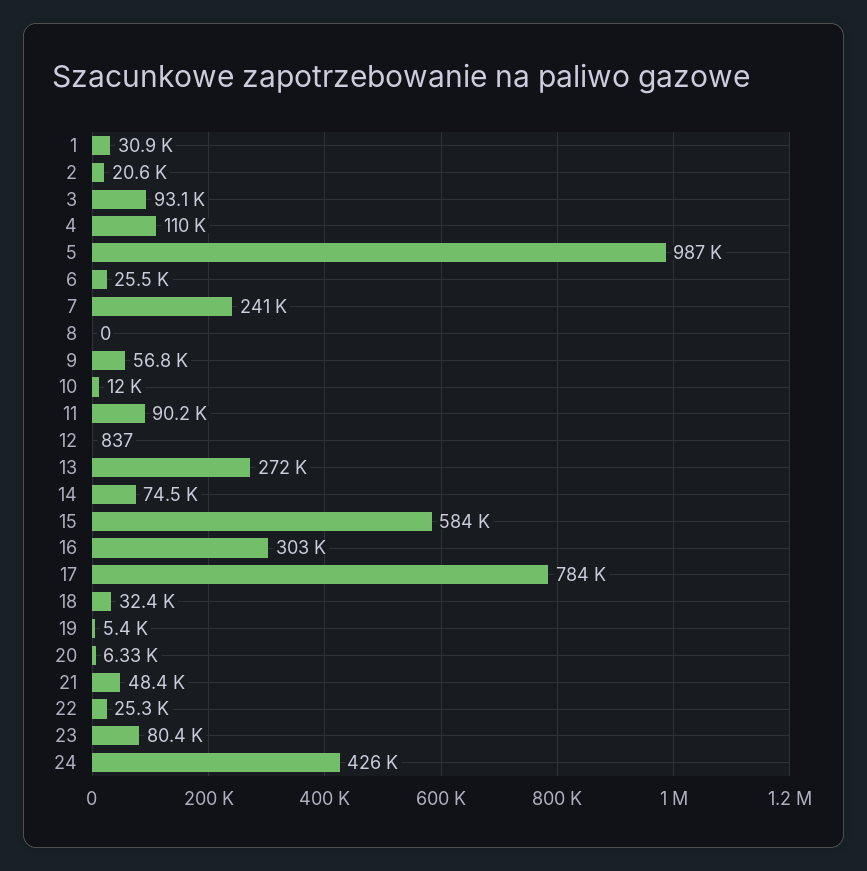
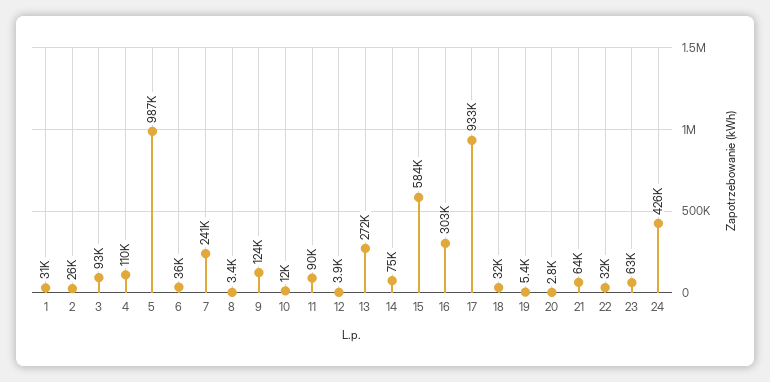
  {
    "1": 30900,
-   "2": 20600,
+   "2": 26000,
    "3": 93100,
    "4": 110000,
    "5": 987000,
-   "6": 25500,
+   "6": 36000,
    "7": 241000,
-   "8": 0,
+   "8": 3400,
-   "9": 56800,
+   "9": 124000,
    "10": 12000,
    "11": 90200,
-   "12": 837,
+   "12": 3900,
    "13": 272000,
    "14": 74500,
    "15": 584000,
    "16": 303000,
-   "17": 784000,
+   "17": 933000,
    "18": 32400,
    "19": 5400,
-   "20": 6330,
+   "20": 2800,
-   "21": 48400,
+   "21": 64000,
-   "22": 25300,
+   "22": 32000,
-   "23": 80400,
+   "23": 63000,
    "24": 426000
  }

